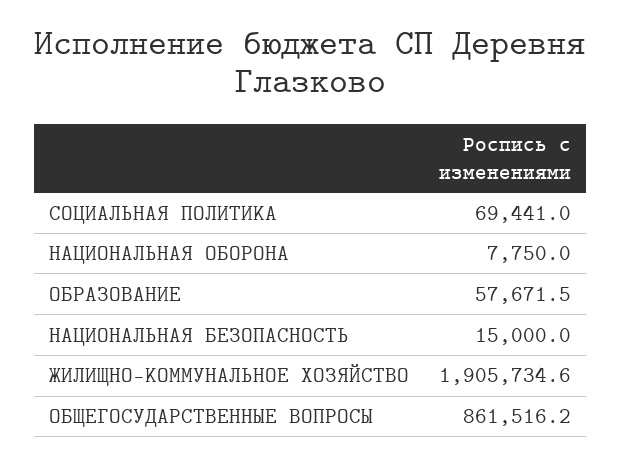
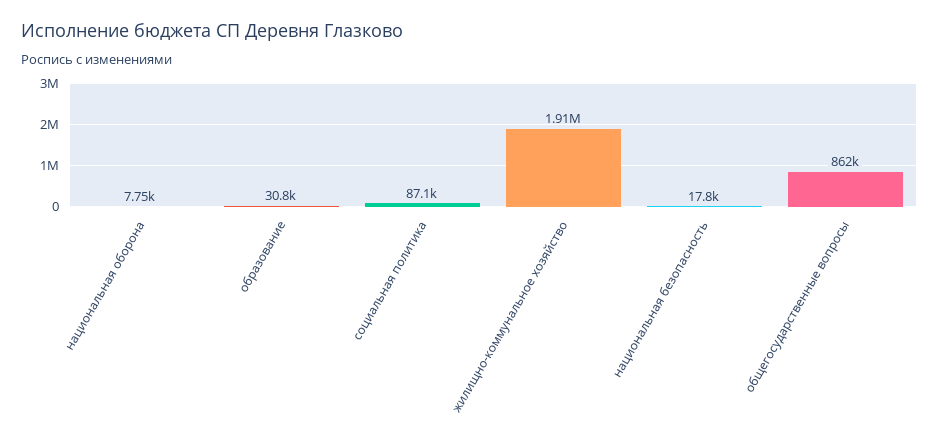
  {
-   "СОЦИАЛЬНАЯ ПОЛИТИКА": 69441,
+   "СОЦИАЛЬНАЯ ПОЛИТИКА": 87100,
    "НАЦИОНАЛЬНАЯ ОБОРОНА": 7750,
-   "ОБРАЗОВАНИЕ": 57671.5,
+   "ОБРАЗОВАНИЕ": 30800,
-   "НАЦИОНАЛЬНАЯ БЕЗОПАСНОСТЬ": 15000,
+   "НАЦИОНАЛЬНАЯ БЕЗОПАСНОСТЬ": 17800,
    "ЖИЛИЩНО-КОММУНАЛЬНОЕ ХОЗЯЙСТВО": 1905734.6,
    "ОБЩЕГОСУДАРСТВЕННЫЕ ВОПРОСЫ": 861516.2
  }

